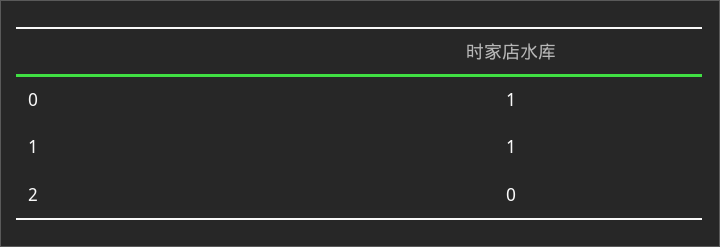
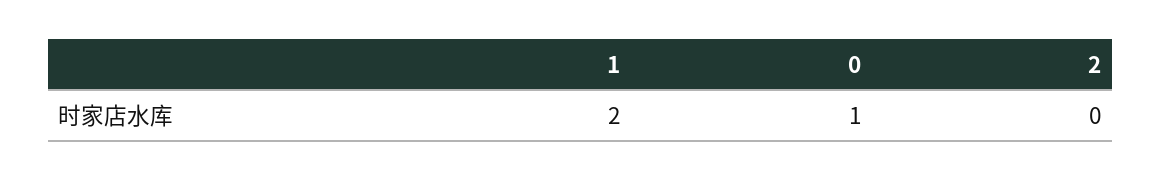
  {
    "0": 1,
-   "1": 1,
+   "1": 2,
    "2": 0
  }

